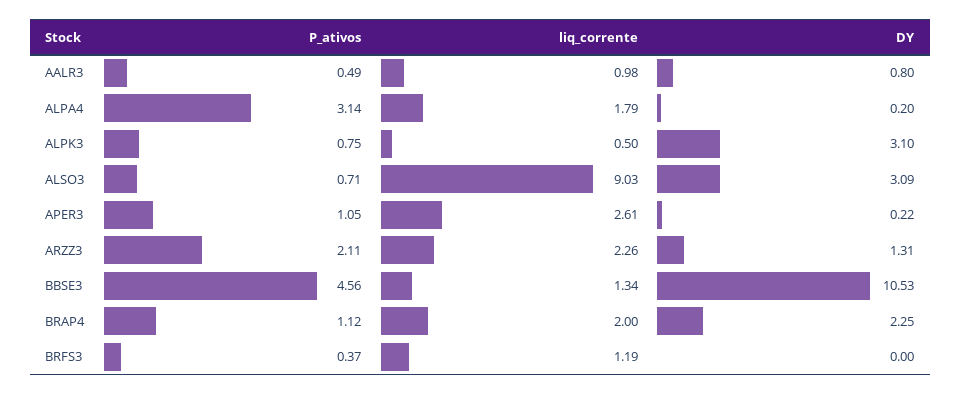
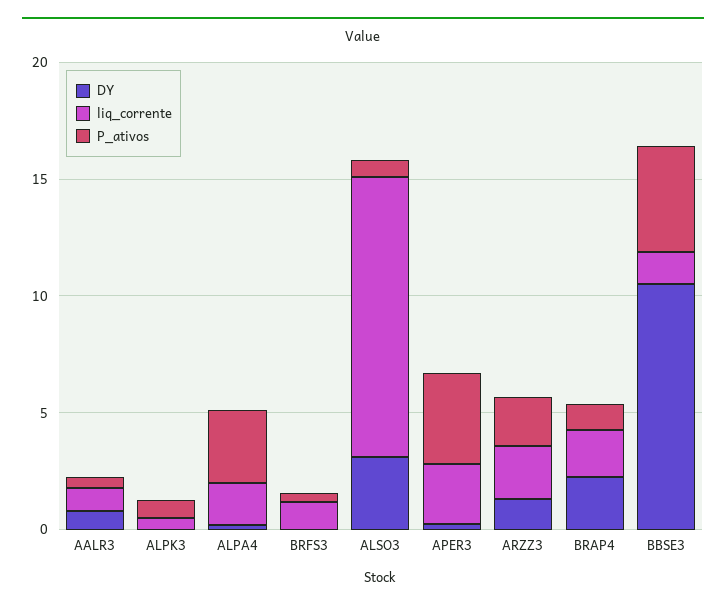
  {
    "P_ativos": {
      "AALR3": 0.49,
      "ALPA4": 3.14,
      "ALPK3": 0.75,
      "ALSO3": 0.71,
-     "APER3": 1.05,
+     "APER3": 4,
      "ARZZ3": 2.11,
      "BBSE3": 4.56,
      "BRAP4": 1.12,
      "BRFS3": 0.37
    },
    "liq_corrente": {
      "AALR3": 0.98,
      "ALPA4": 1.79,
      "ALPK3": 0.5,
-     "ALSO3": 9.03,
+     "ALSO3": 12,
      "APER3": 2.61,
      "ARZZ3": 2.26,
      "BBSE3": 1.34,
      "BRAP4": 2,
      "BRFS3": 1.19
    },
    "DY": {
      "AALR3": 0.8,
      "ALPA4": 0.2,
-     "ALPK3": 3.1,
+     "ALPK3": 0,
      "ALSO3": 3.09,
      "APER3": 0.22,
      "ARZZ3": 1.31,
      "BBSE3": 10.53,
      "BRAP4": 2.25,
      "BRFS3": 0
    }
  }

